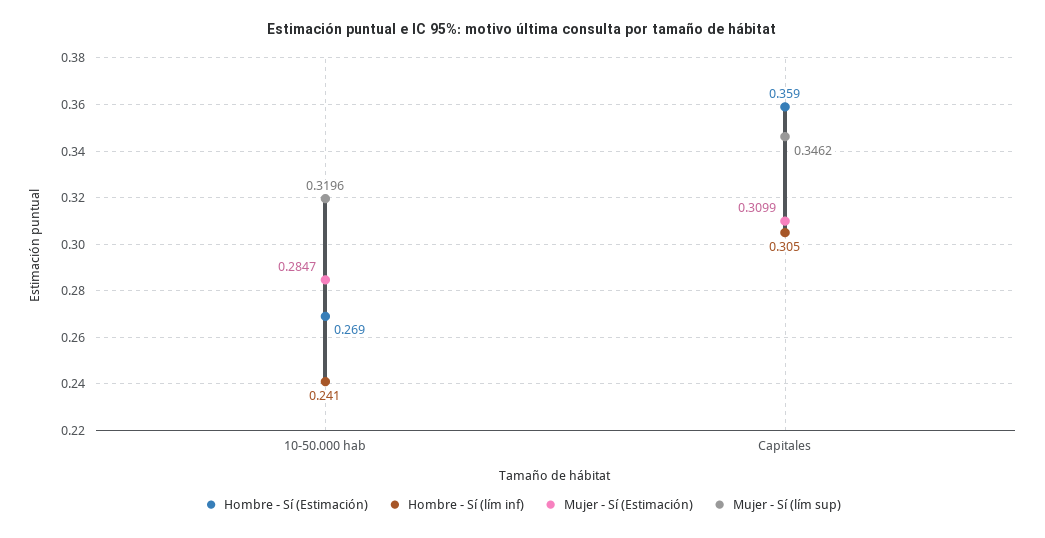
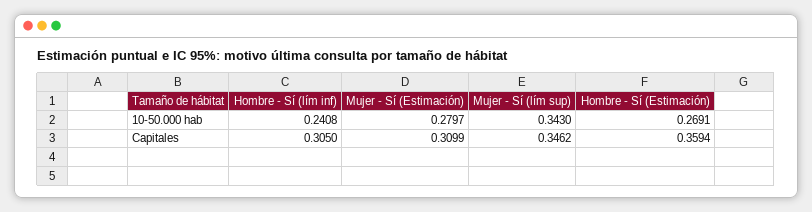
  {
    "Hombre - Sí (Estimación)": {
      "10-50.000 hab": 0.2691,
      "Capitales": 0.3594
    },
    "Hombre - Sí (lím inf)": {
      "10-50.000 hab": 0.2408,
      "Capitales": 0.305
    },
    "Mujer - Sí (Estimación)": {
-     "10-50.000 hab": 0.2847,
+     "10-50.000 hab": 0.2797,
      "Capitales": 0.3099
    },
    "Mujer - Sí (lím sup)": {
-     "10-50.000 hab": 0.3196,
+     "10-50.000 hab": 0.343,
      "Capitales": 0.3462
    }
  }

